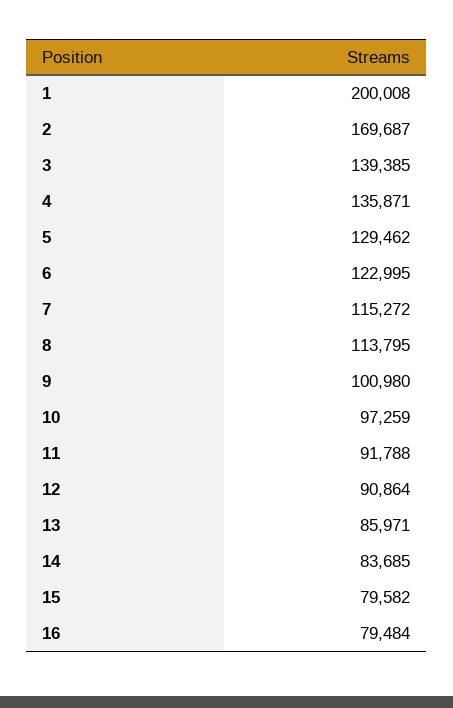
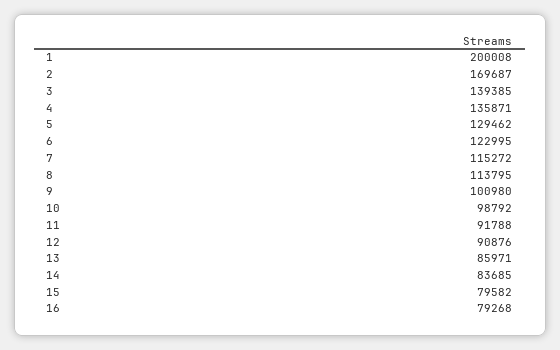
  {
    "1": 200008,
    "2": 169687,
    "3": 139385,
    "4": 135871,
    "5": 129462,
    "6": 122995,
    "7": 115272,
    "8": 113795,
    "9": 100980,
-   "10": 97259,
+   "10": 98792,
    "11": 91788,
-   "12": 90864,
+   "12": 90876,
    "13": 85971,
    "14": 83685,
    "15": 79582,
-   "16": 79484
+   "16": 79268
  }

